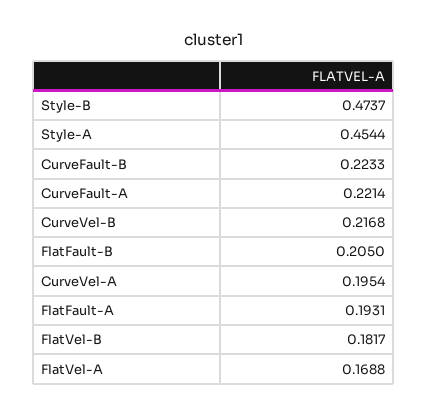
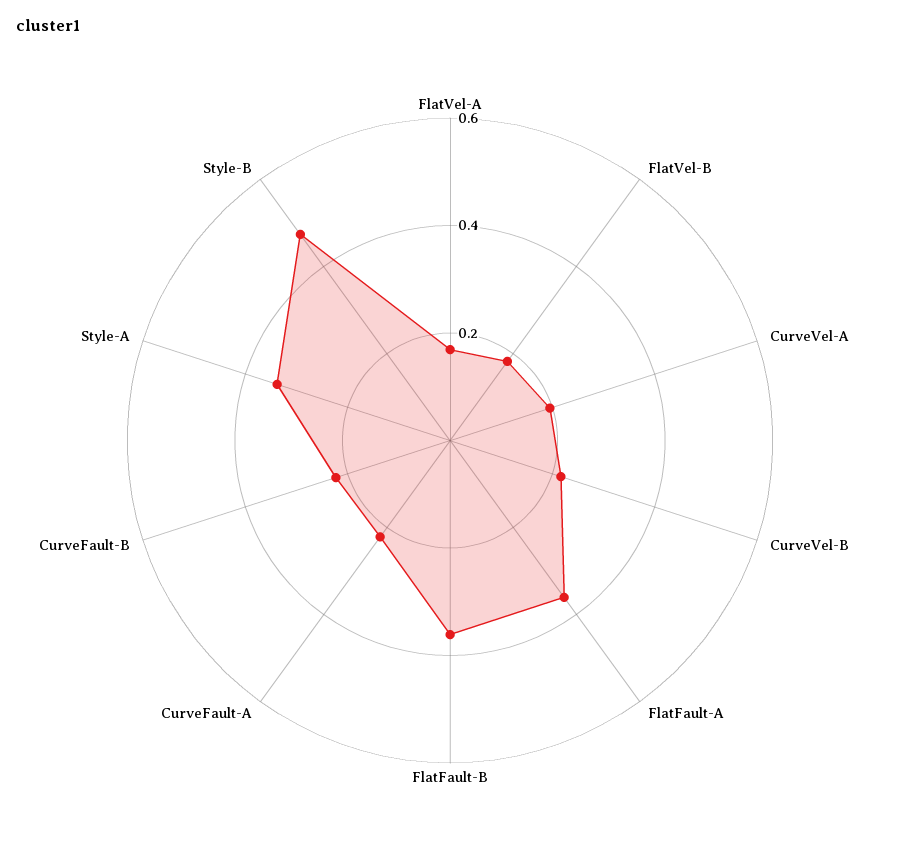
  {
    "Style-B": 0.4737,
-   "Style-A": 0.4544,
+   "Style-A": 0.35,
    "CurveFault-B": 0.2233,
    "CurveFault-A": 0.2214,
    "CurveVel-B": 0.2168,
-   "FlatFault-B": 0.205,
+   "FlatFault-B": 0.35,
    "CurveVel-A": 0.1954,
-   "FlatFault-A": 0.1931,
+   "FlatFault-A": 0.35,
    "FlatVel-B": 0.1817,
    "FlatVel-A": 0.1688
  }

